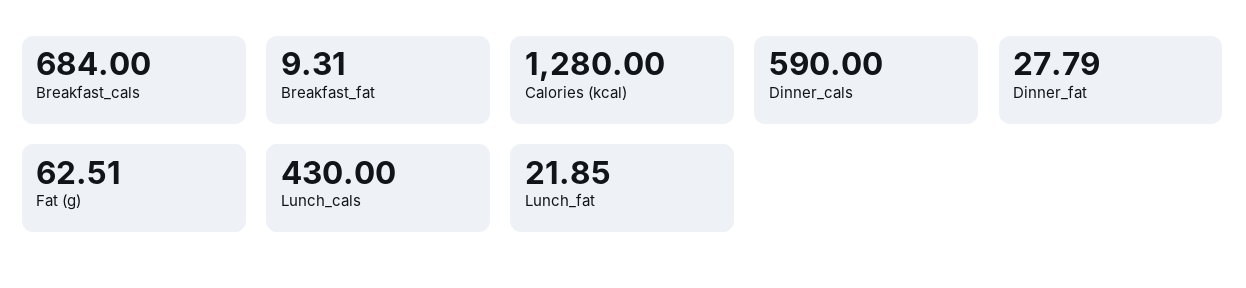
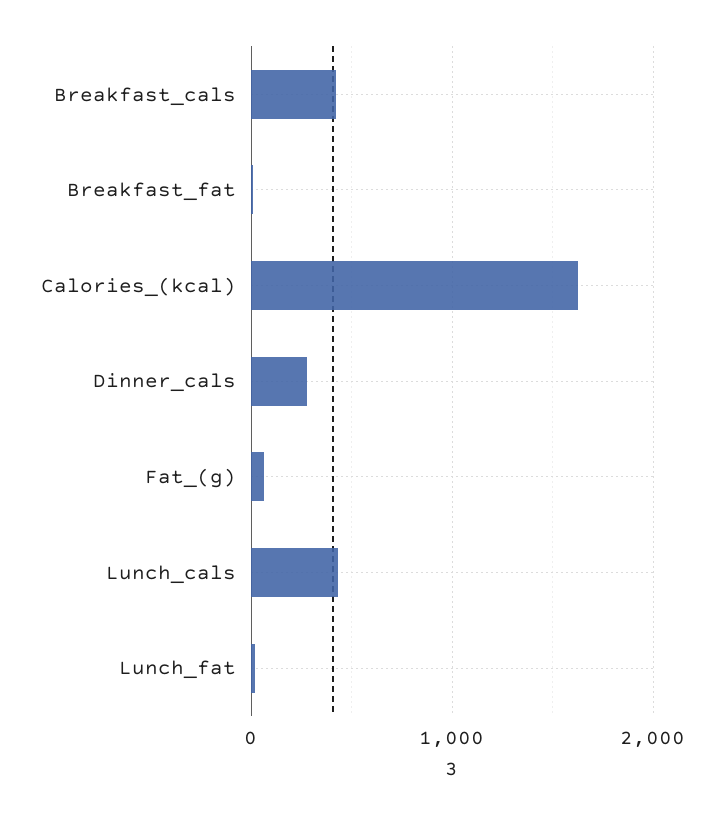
  {
-   "Breakfast_cals": 684,
+   "Breakfast_cals": 400,
    "Breakfast_fat": 9.31,
-   "Calories (kcal)": 1280,
+   "Calories (kcal)": 1600,
-   "Dinner_cals": 590,
+   "Dinner_cals": 300,
-   "Dinner_fat": 27.79,
    "Fat (g)": 62.51,
    "Lunch_cals": 430,
    "Lunch_fat": 21.85
  }

